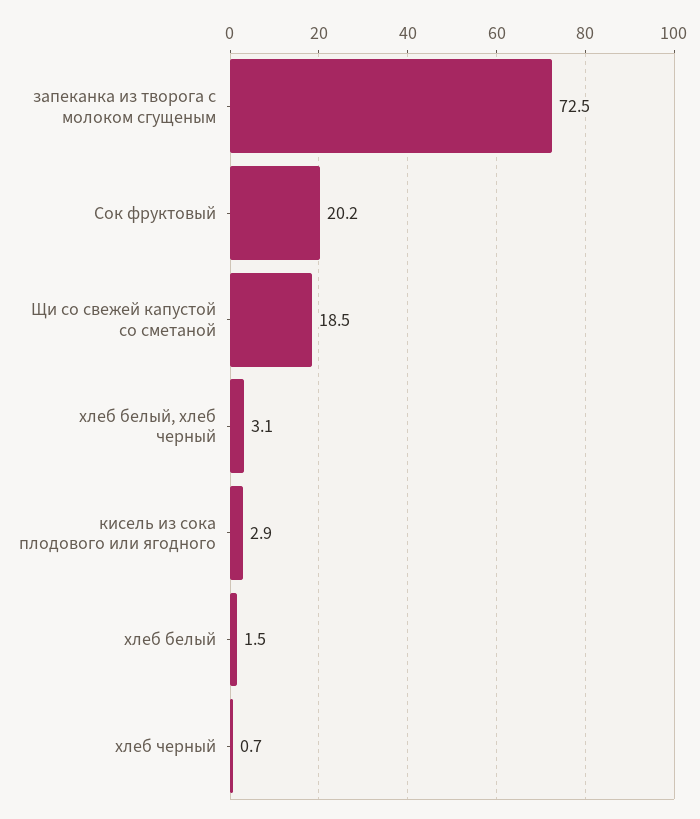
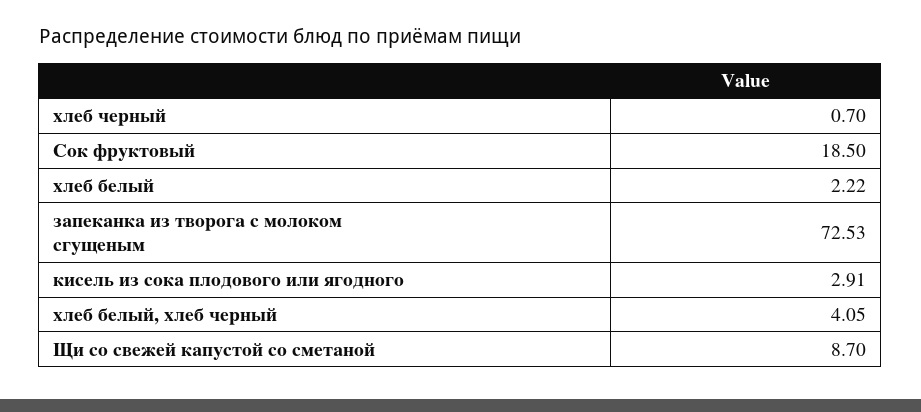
  {
    "запеканка из творога с молоком сгущеным": 72.53,
-   "Сок фруктовый": 20.2,
+   "Сок фруктовый": 18.5,
-   "Щи со свежей капустой со сметаной": 18.5,
+   "Щи со свежей капустой со сметаной": 8.7,
-   "хлеб белый, хлеб черный": 3.1,
+   "хлеб белый, хлеб черный": 4.05,
    "кисель из сока плодового или ягодного": 2.91,
-   "хлеб белый": 1.5,
+   "хлеб белый": 2.22,
    "хлеб черный": 0.7
  }

